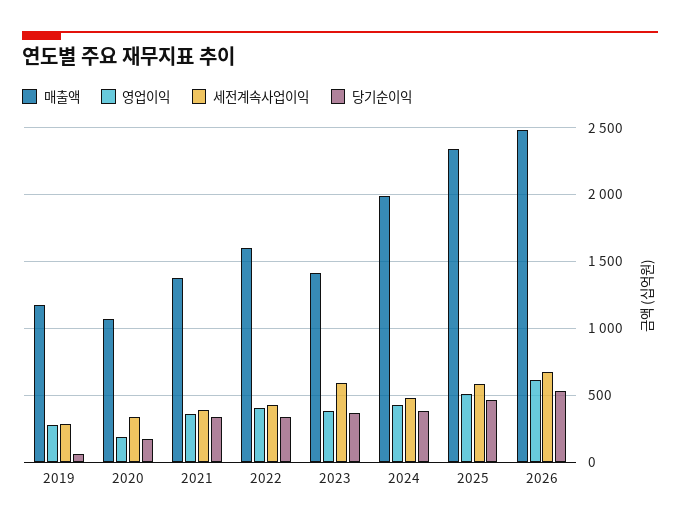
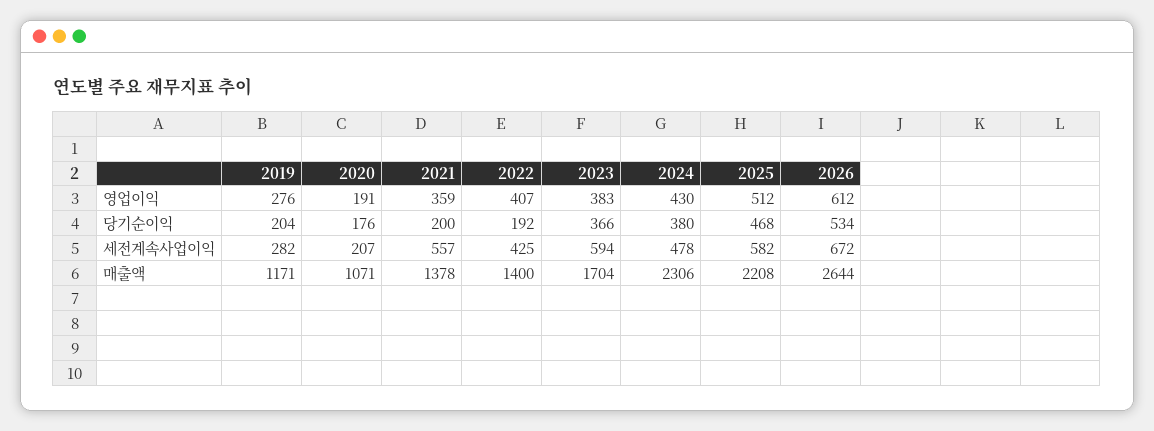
  {
    "매출액": {
      "2019": 1171,
      "2020": 1071,
      "2021": 1378,
-     "2022": 1600,
+     "2022": 1400,
-     "2023": 1400,
+     "2023": 1704,
-     "2024": 2000,
+     "2024": 2306,
-     "2025": 2350,
+     "2025": 2208,
-     "2026": 2500
+     "2026": 2644
    },
    "영업이익": {
      "2019": 276,
      "2020": 191,
      "2021": 359,
      "2022": 407,
      "2023": 383,
      "2024": 430,
      "2025": 512,
      "2026": 612
    },
    "세전계속사업이익": {
      "2019": 282,
-     "2020": 350,
+     "2020": 207,
-     "2021": 400,
+     "2021": 557,
      "2022": 425,
      "2023": 594,
      "2024": 478,
      "2025": 582,
      "2026": 672
    },
    "당기순이익": {
-     "2019": 50,
+     "2019": 204,
      "2020": 176,
-     "2021": 350,
+     "2021": 200,
-     "2022": 350,
+     "2022": 192,
      "2023": 366,
      "2024": 380,
      "2025": 468,
      "2026": 534
    }
  }

